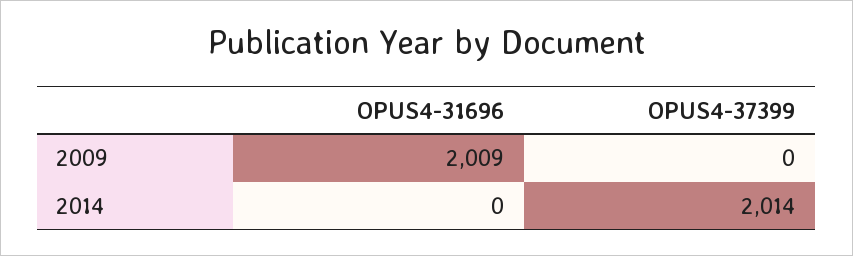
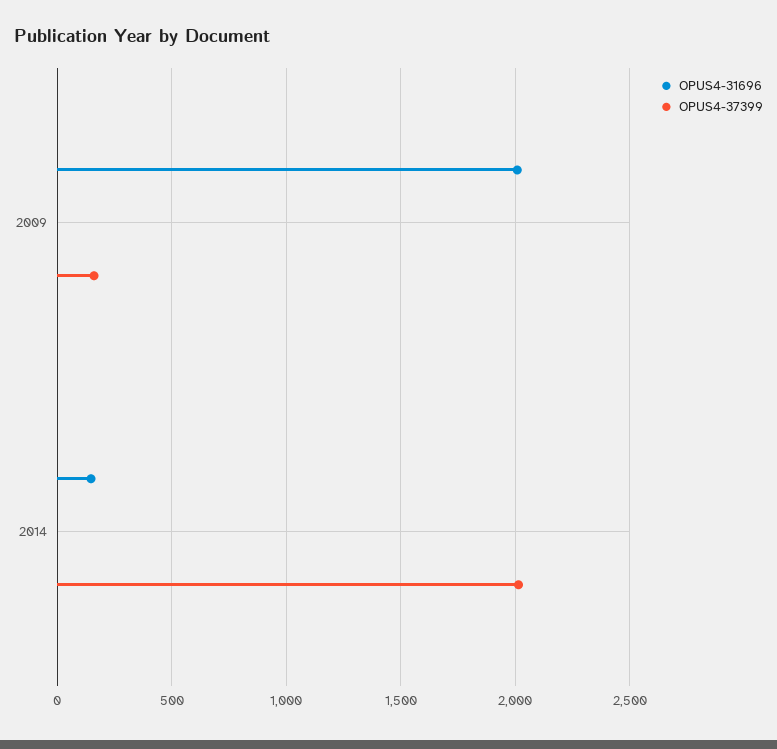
  {
    "OPUS4-31696": {
      "2009": 2009,
-     "2014": 0
+     "2014": 150
    },
    "OPUS4-37399": {
-     "2009": 0,
+     "2009": 150,
      "2014": 2014
    }
  }

